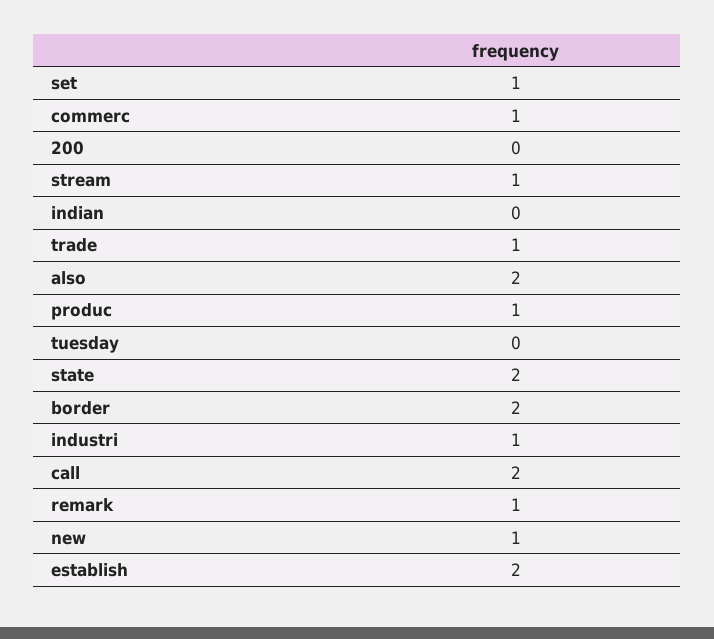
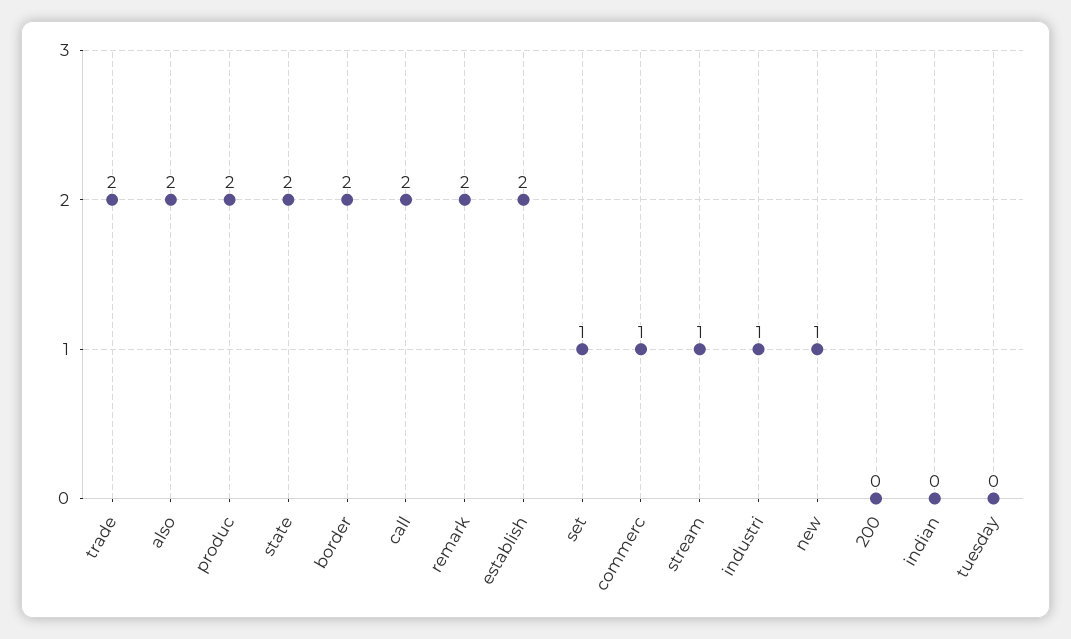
  {
    "set": 1,
    "commerc": 1,
    "200": 0,
    "stream": 1,
    "indian": 0,
-   "trade": 1,
+   "trade": 2,
    "also": 2,
-   "produc": 1,
+   "produc": 2,
    "tuesday": 0,
    "state": 2,
    "border": 2,
    "industri": 1,
    "call": 2,
-   "remark": 1,
+   "remark": 2,
    "new": 1,
    "establish": 2
  }

